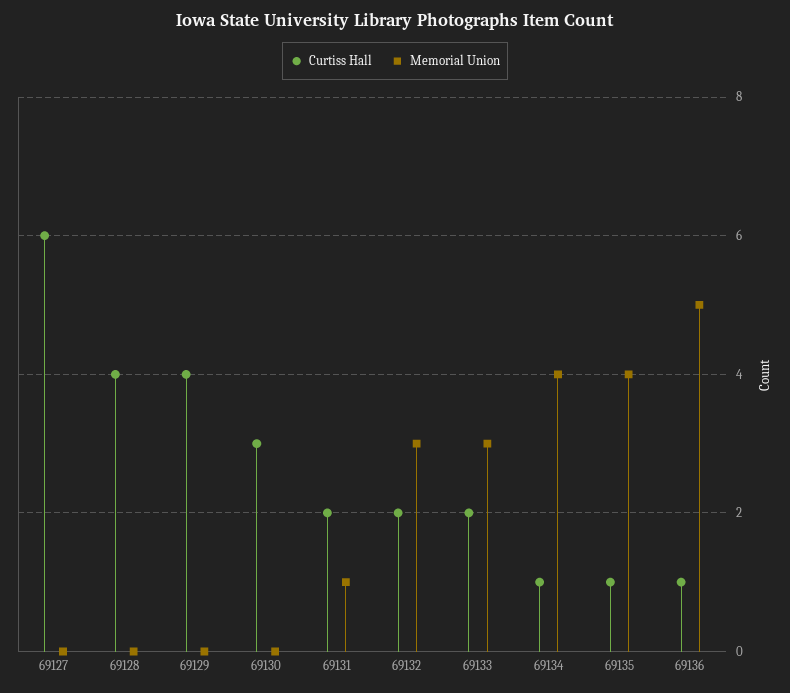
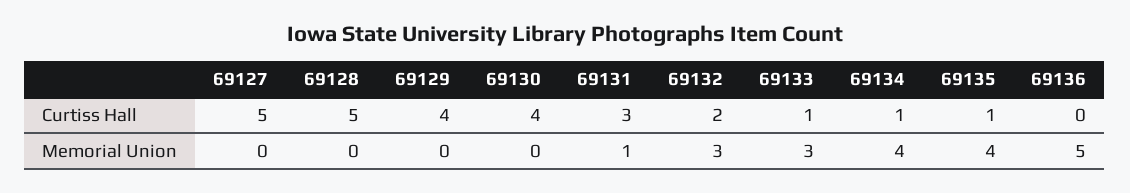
  {
    "Curtiss Hall": {
-     "69127": 6,
+     "69127": 5,
-     "69128": 4,
+     "69128": 5,
      "69129": 4,
-     "69130": 3,
+     "69130": 4,
-     "69131": 2,
+     "69131": 3,
      "69132": 2,
-     "69133": 2,
+     "69133": 1,
      "69134": 1,
      "69135": 1,
-     "69136": 1
+     "69136": 0
    },
    "Memorial Union": {
      "69127": 0,
      "69128": 0,
      "69129": 0,
      "69130": 0,
      "69131": 1,
      "69132": 3,
      "69133": 3,
      "69134": 4,
      "69135": 4,
      "69136": 5
    }
  }

